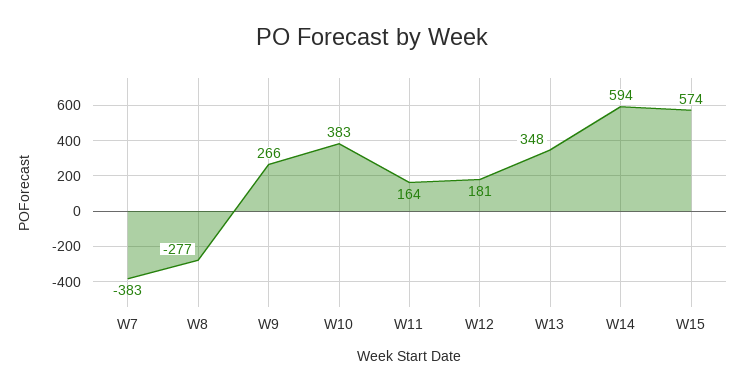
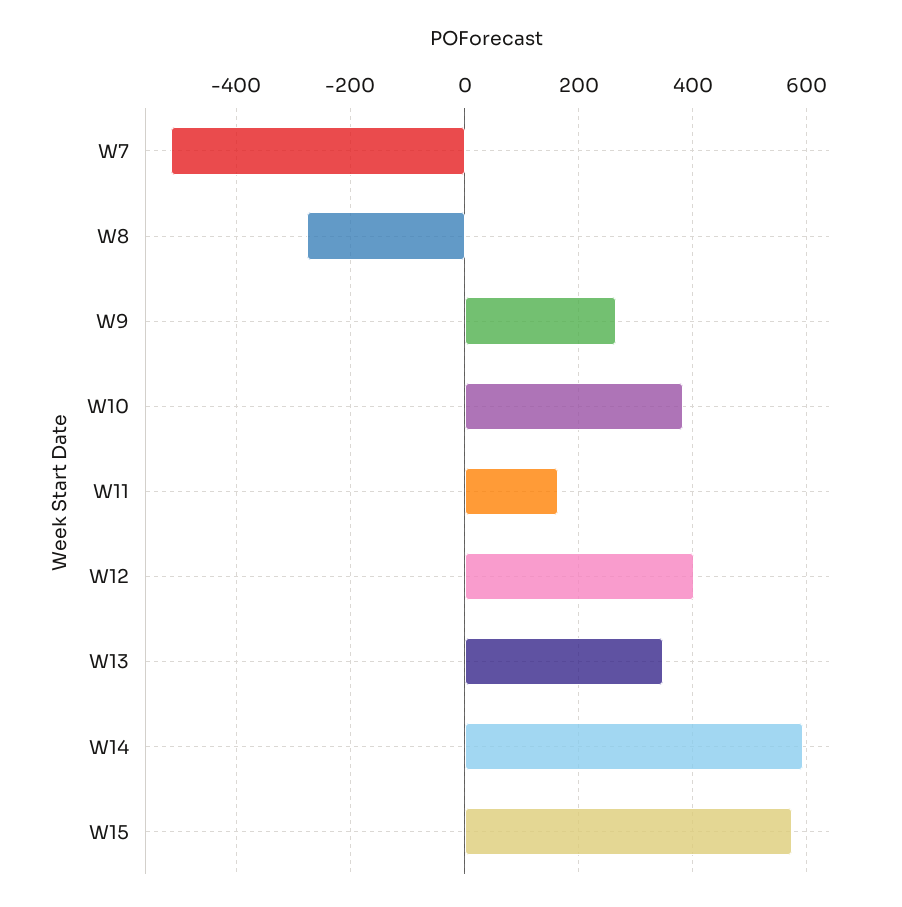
  {
-   "W7": -383,
+   "W7": -520,
    "W8": -277,
    "W9": 266,
    "W10": 383,
    "W11": 164,
-   "W12": 181,
+   "W12": 400,
    "W13": 348,
    "W14": 594,
    "W15": 574
  }

